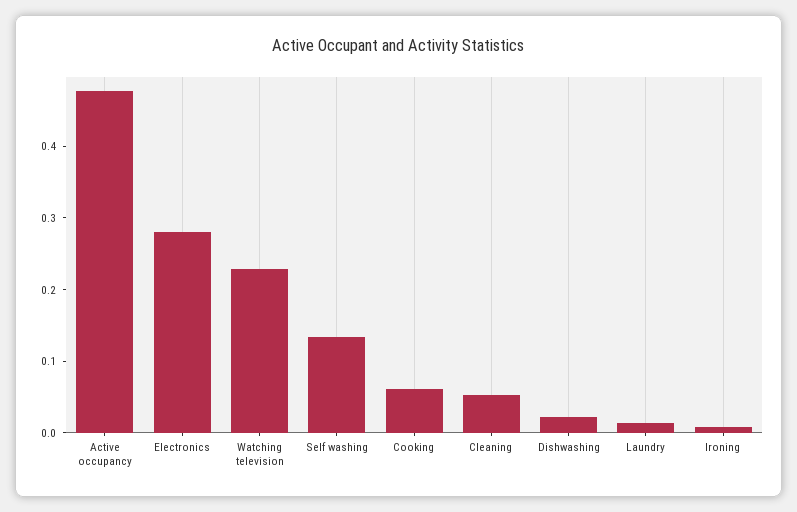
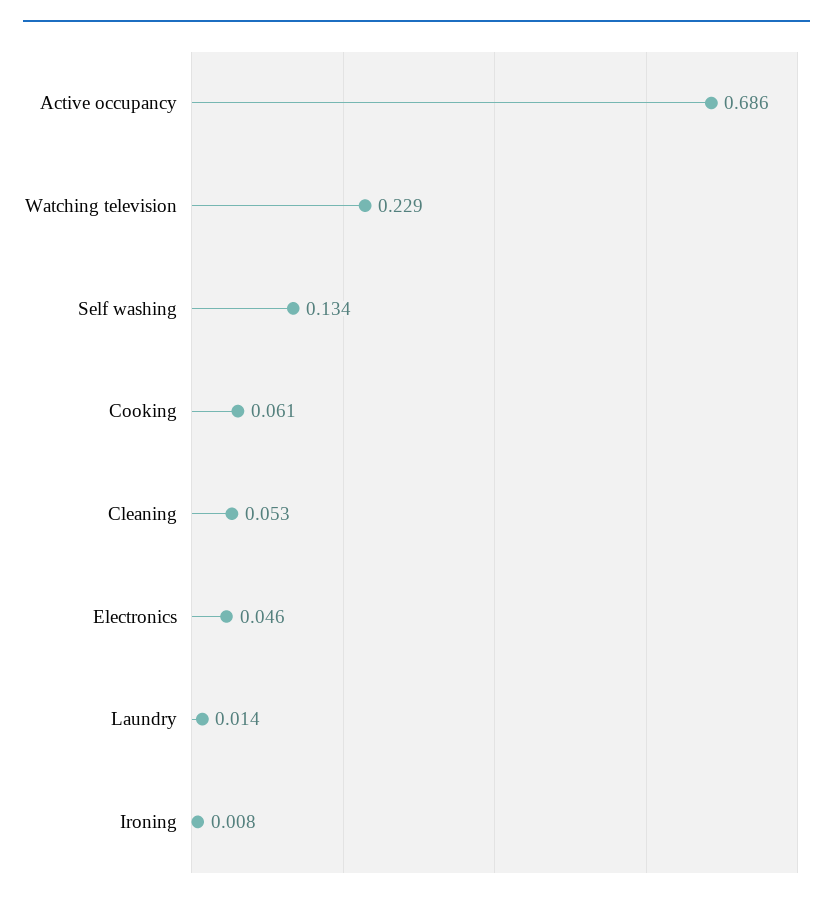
  {
-   "Active occupancy": 0.48,
+   "Active occupancy": 0.686,
-   "Electronics": 0.28,
+   "Electronics": 0.046,
    "Watching television": 0.229,
    "Self washing": 0.134,
    "Cooking": 0.061,
    "Cleaning": 0.053,
-   "Dishwashing": 0.02,
    "Laundry": 0.014,
    "Ironing": 0.008
  }

